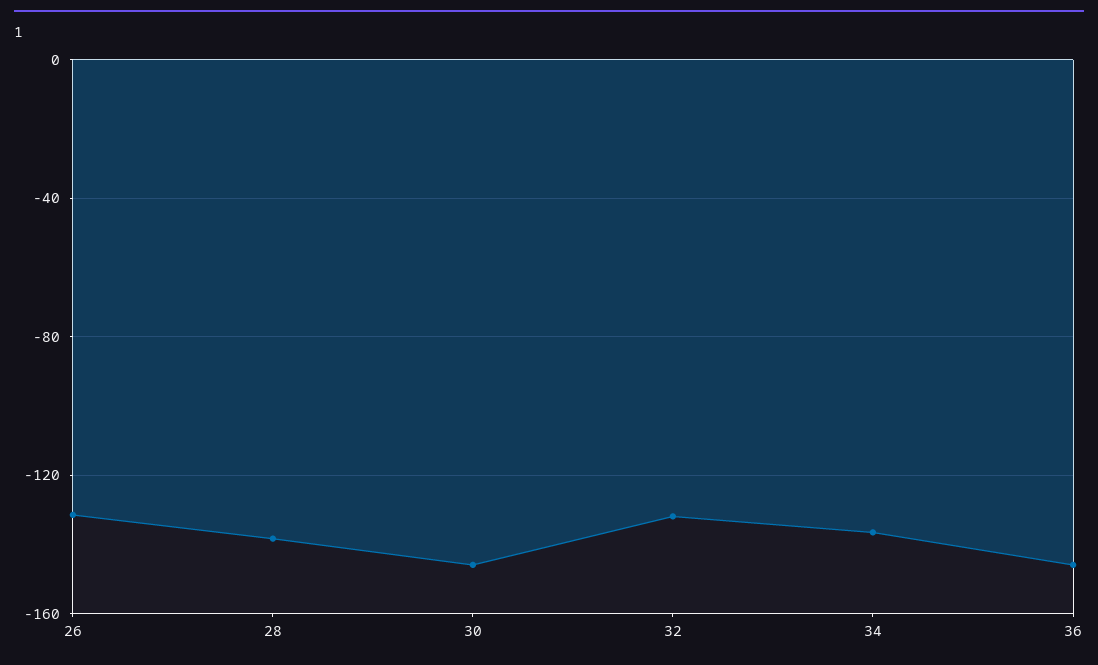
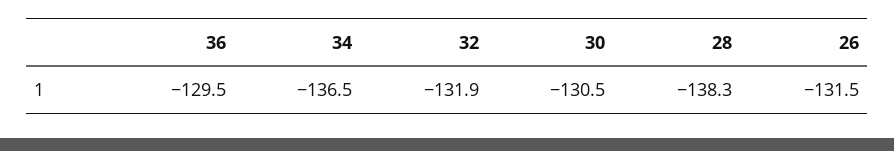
  {
    "26": -131.5,
    "28": -138.3,
-   "30": -145,
+   "30": -130.5,
    "32": -131.9,
    "34": -136.5,
-   "36": -145
+   "36": -129.5
  }

